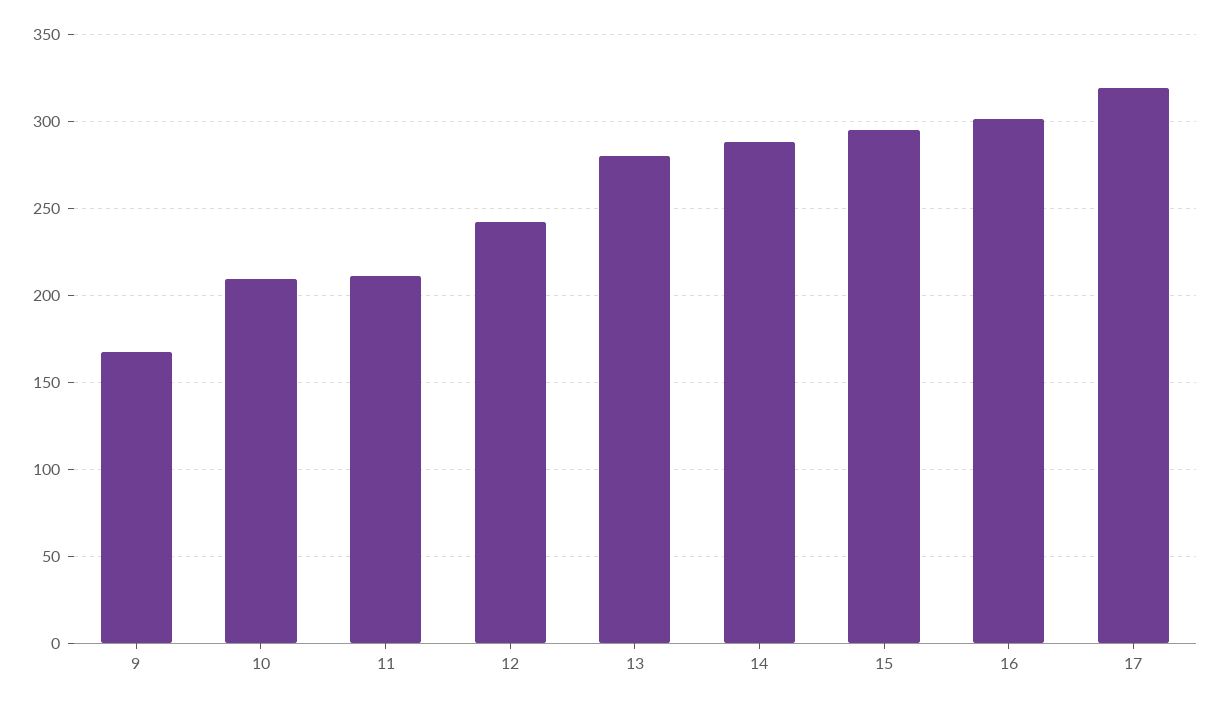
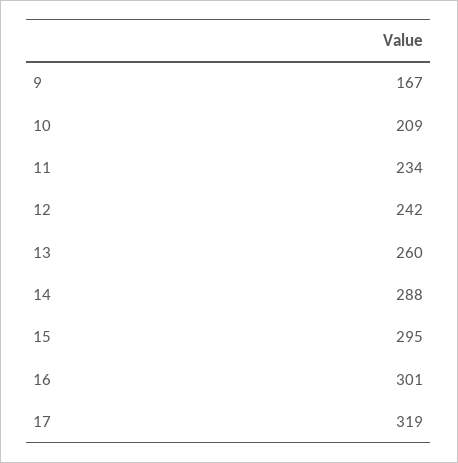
  {
    "9": 167,
    "10": 209,
-   "11": 210,
+   "11": 234,
    "12": 242,
-   "13": 280,
+   "13": 260,
    "14": 288,
    "15": 295,
    "16": 301,
    "17": 319
  }

